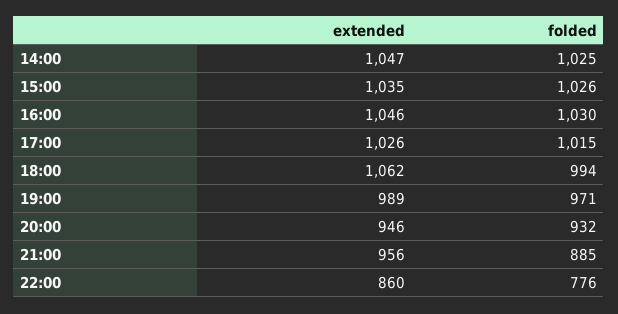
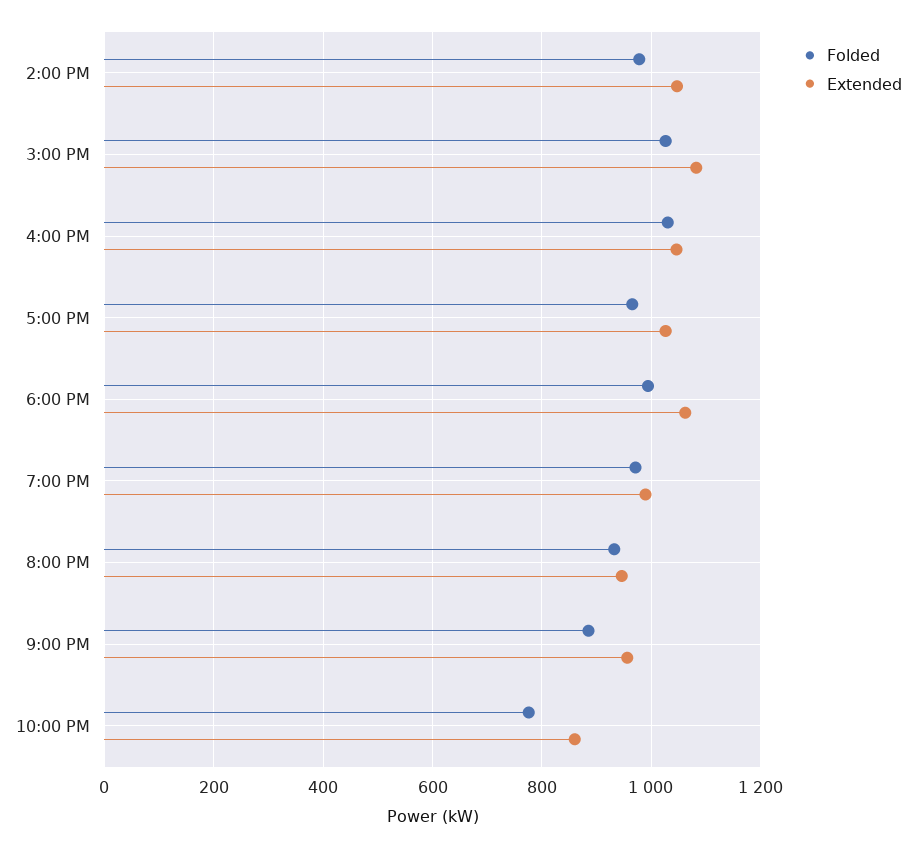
  {
    "extended": {
      "14:00": 1047,
-     "15:00": 1035,
+     "15:00": 1080,
      "16:00": 1046,
      "17:00": 1026,
      "18:00": 1062,
      "19:00": 989,
      "20:00": 946,
      "21:00": 956,
      "22:00": 860
    },
    "folded": {
-     "14:00": 1025,
+     "14:00": 980,
      "15:00": 1026,
      "16:00": 1030,
-     "17:00": 1015,
+     "17:00": 960,
      "18:00": 994,
      "19:00": 971,
      "20:00": 932,
      "21:00": 885,
      "22:00": 776
    }
  }

